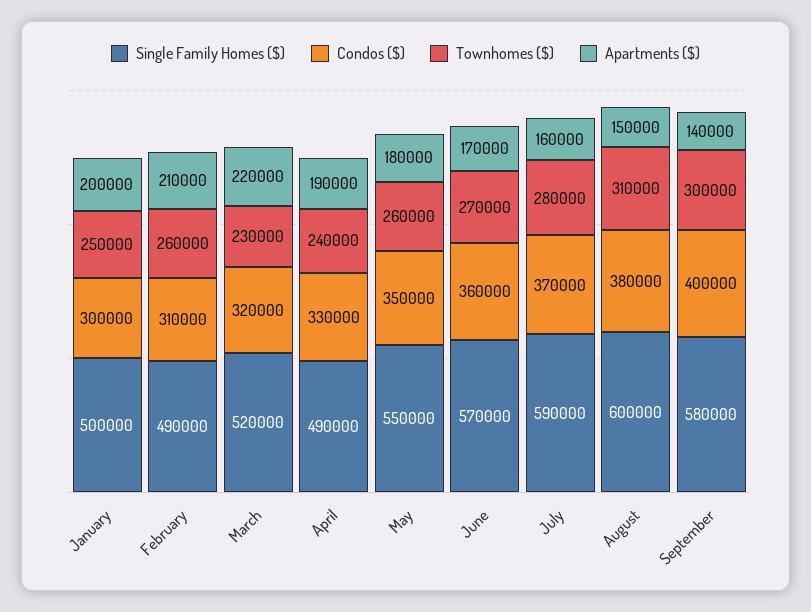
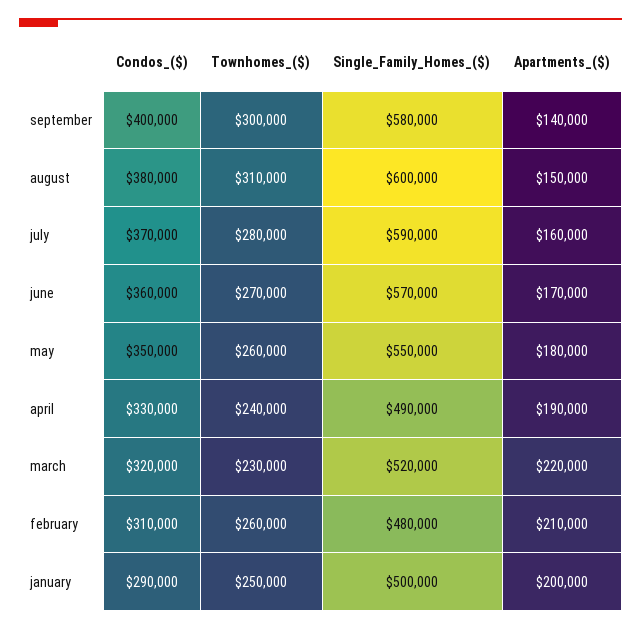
  {
    "Single Family Homes ($)": {
      "January": 500000,
-     "February": 490000,
+     "February": 480000,
      "March": 520000,
      "April": 490000,
      "May": 550000,
      "June": 570000,
      "July": 590000,
      "August": 600000,
      "September": 580000
    },
    "Condos ($)": {
-     "January": 300000,
+     "January": 290000,
      "February": 310000,
      "March": 320000,
      "April": 330000,
      "May": 350000,
      "June": 360000,
      "July": 370000,
      "August": 380000,
      "September": 400000
    },
    "Townhomes ($)": {
      "January": 250000,
      "February": 260000,
      "March": 230000,
      "April": 240000,
      "May": 260000,
      "June": 270000,
      "July": 280000,
      "August": 310000,
      "September": 300000
    },
    "Apartments ($)": {
      "January": 200000,
      "February": 210000,
      "March": 220000,
      "April": 190000,
      "May": 180000,
      "June": 170000,
      "July": 160000,
      "August": 150000,
      "September": 140000
    }
  }

